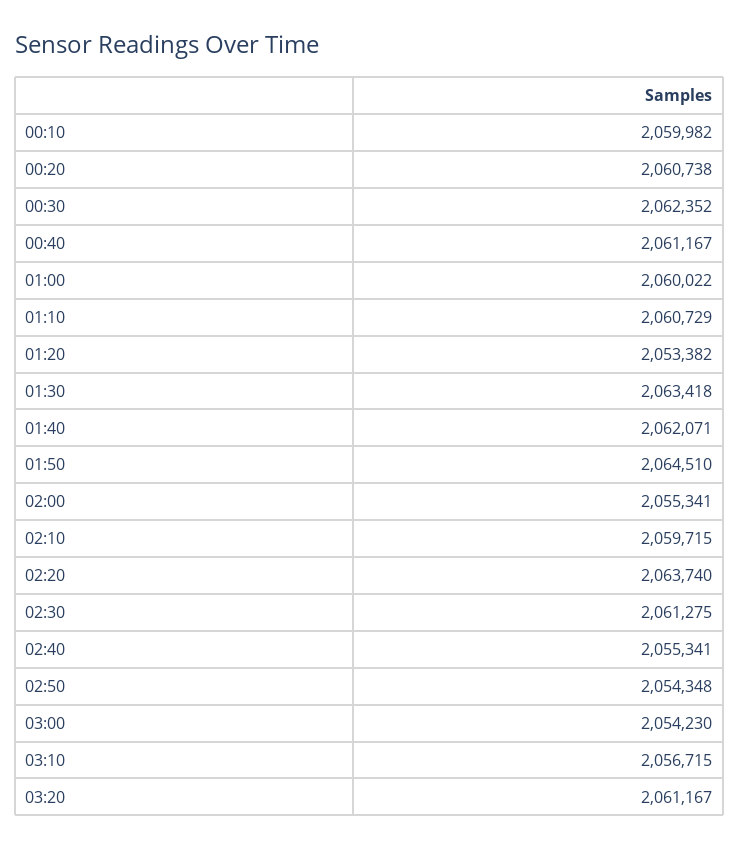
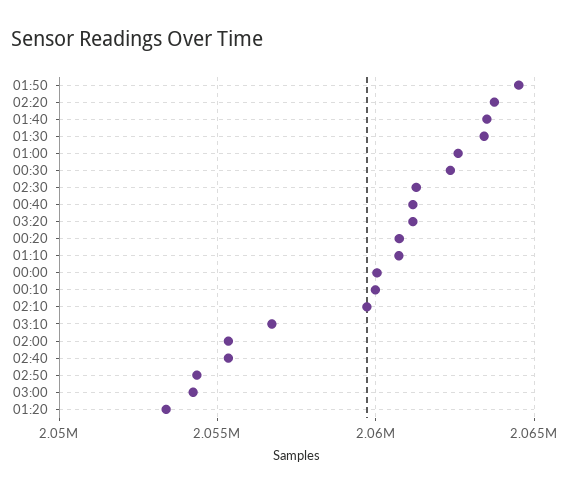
  {
    "00:10": 2059982,
    "00:20": 2060738,
    "00:30": 2062352,
    "00:40": 2061167,
-   "01:00": 2060022,
+   "01:00": 2062500,
    "01:10": 2060729,
    "01:20": 2053382,
    "01:30": 2063418,
-   "01:40": 2062071,
+   "01:40": 2063500,
    "01:50": 2064510,
    "02:00": 2055341,
    "02:10": 2059715,
    "02:20": 2063740,
    "02:30": 2061275,
    "02:40": 2055341,
    "02:50": 2054348,
    "03:00": 2054230,
    "03:10": 2056715,
-   "03:20": 2061167
+   "03:20": 2061167,
+   "00:00": 2060000
  }

